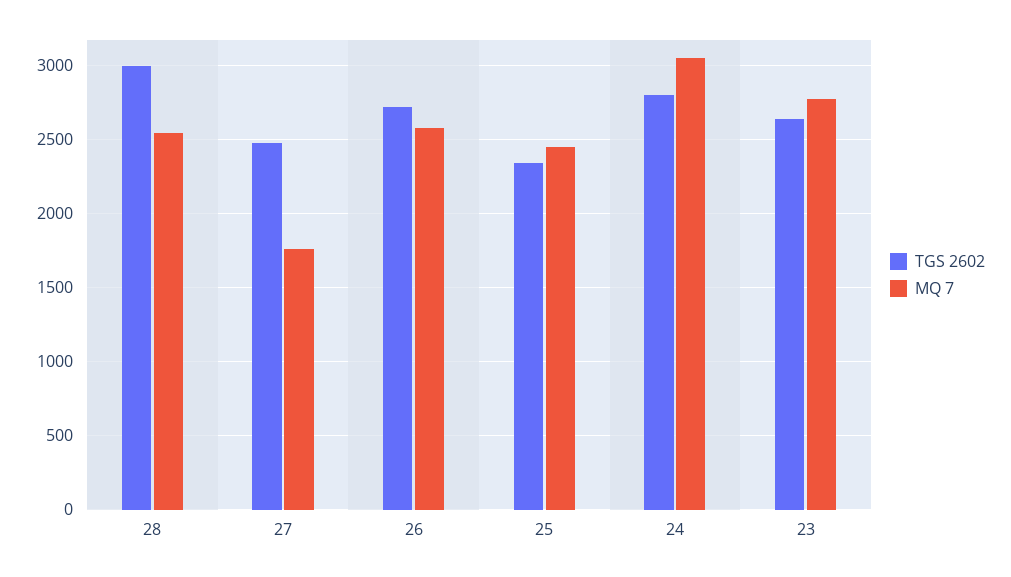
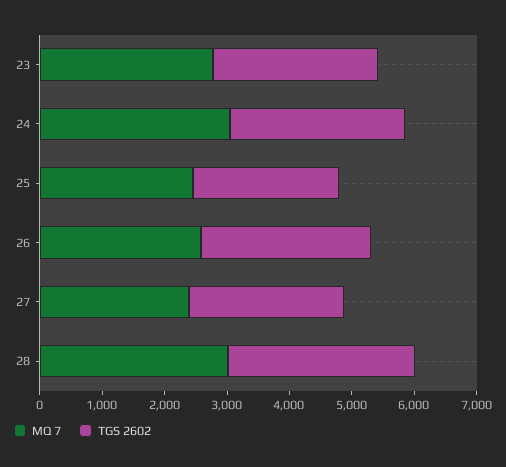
  {
    "TGS 2602": {
      "28": 3000,
      "27": 2500,
      "26": 2700,
      "25": 2350,
      "24": 2800,
      "23": 2650
    },
    "MQ 7": {
-     "28": 2550,
+     "28": 3000,
-     "27": 1750,
+     "27": 2400,
      "26": 2600,
      "25": 2450,
      "24": 3050,
      "23": 2750
    }
  }

